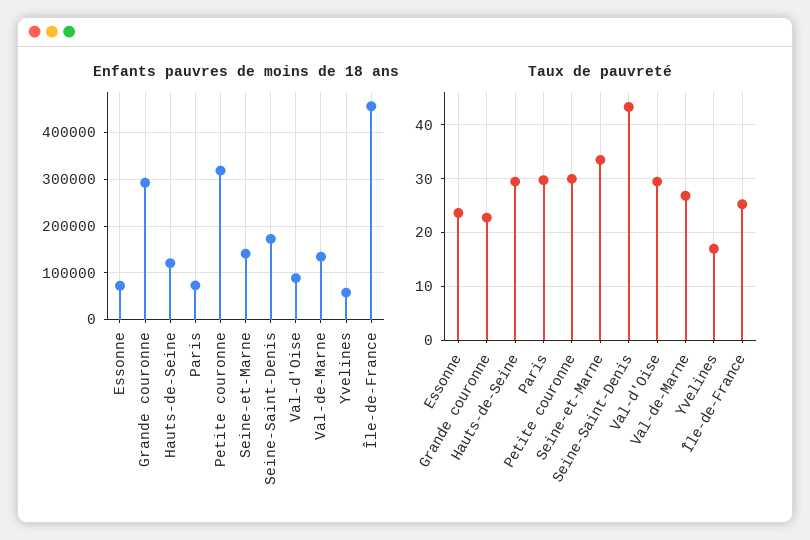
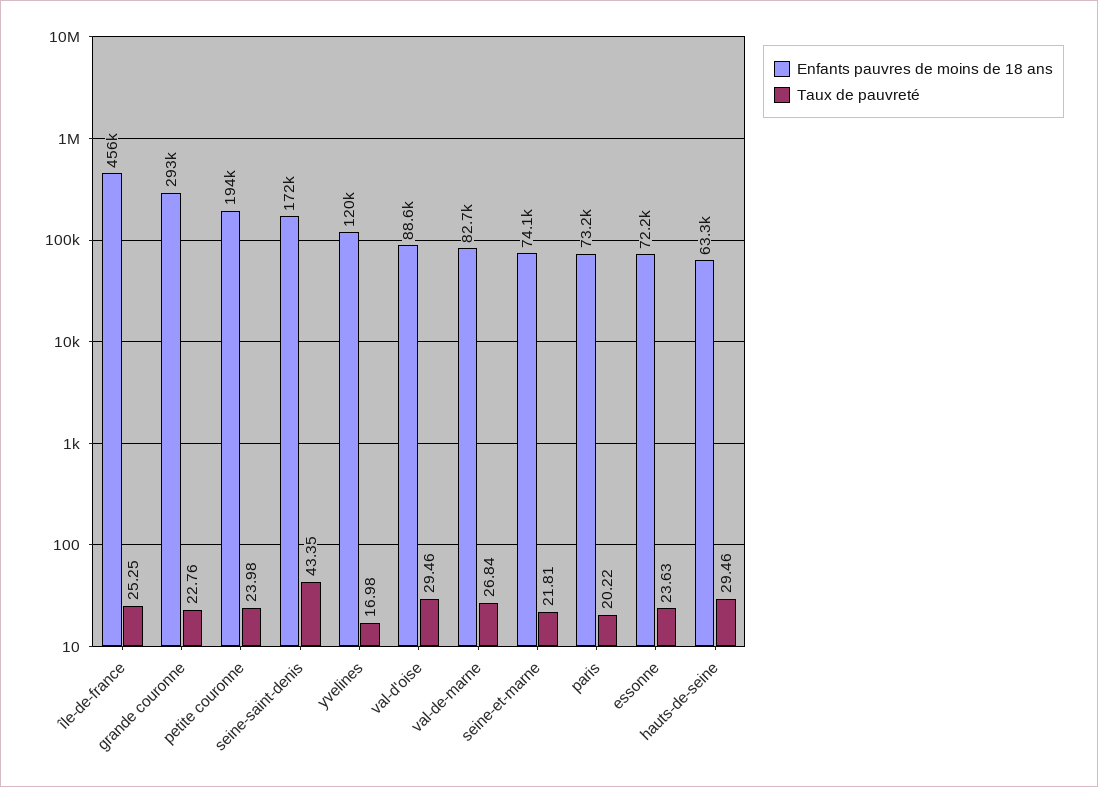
  {
    "Enfants pauvres de moins de 18 ans": {
      "Essonne": 72200,
      "Grande couronne": 293000,
-     "Hauts-de-Seine": 120000,
+     "Hauts-de-Seine": 63300,
      "Paris": 73200,
-     "Petite couronne": 320000,
+     "Petite couronne": 194000,
-     "Seine-et-Marne": 140000,
+     "Seine-et-Marne": 74100,
      "Seine-Saint-Denis": 172000,
      "Val-d'Oise": 88600,
-     "Val-de-Marne": 140000,
+     "Val-de-Marne": 82700,
-     "Yvelines": 60000,
+     "Yvelines": 120000,
      "Île-de-France": 456000
    },
    "Taux de pauvreté": {
      "Essonne": 23.63,
      "Grande couronne": 22.76,
      "Hauts-de-Seine": 29.46,
-     "Paris": 30,
+     "Paris": 20.22,
-     "Petite couronne": 30,
+     "Petite couronne": 23.98,
-     "Seine-et-Marne": 34,
+     "Seine-et-Marne": 21.81,
      "Seine-Saint-Denis": 43.35,
      "Val-d'Oise": 29.46,
      "Val-de-Marne": 26.84,
      "Yvelines": 16.98,
      "Île-de-France": 25.25
    }
  }

